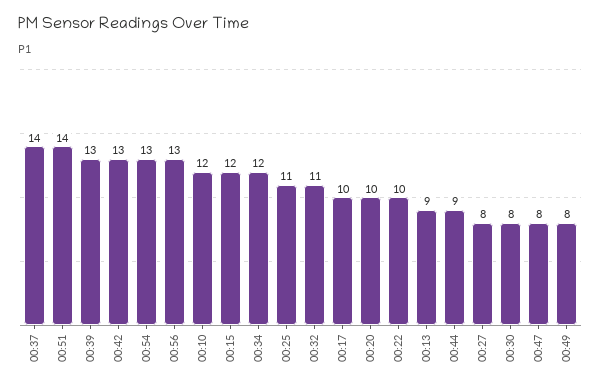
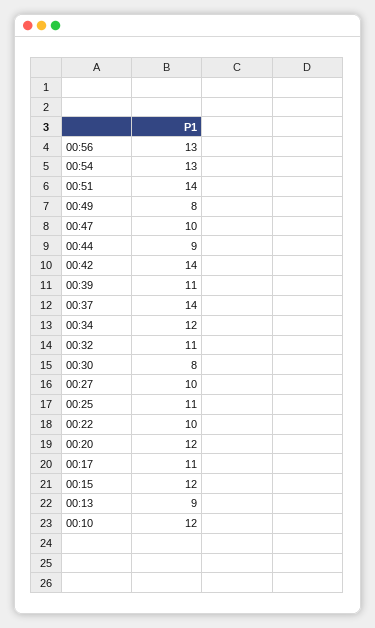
  {
    "00:37": 14,
    "00:51": 14,
-   "00:39": 13,
+   "00:39": 11,
-   "00:42": 13,
+   "00:42": 14,
    "00:54": 13,
    "00:56": 13,
    "00:10": 12,
    "00:15": 12,
    "00:34": 12,
    "00:25": 11,
    "00:32": 11,
-   "00:17": 10,
+   "00:17": 11,
-   "00:20": 10,
+   "00:20": 12,
    "00:22": 10,
    "00:13": 9,
    "00:44": 9,
-   "00:27": 8,
+   "00:27": 10,
    "00:30": 8,
-   "00:47": 8,
+   "00:47": 10,
    "00:49": 8
  }

